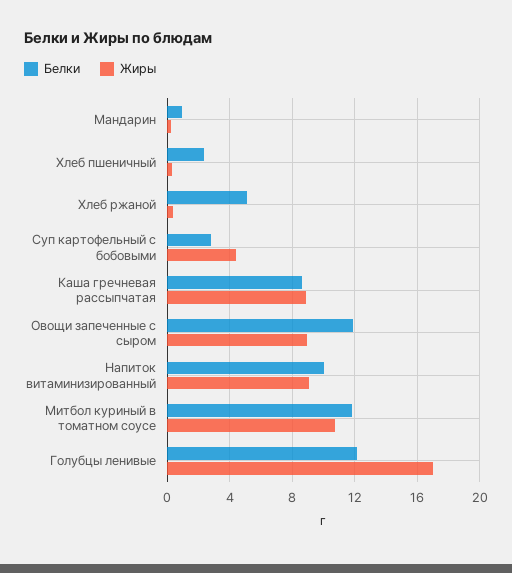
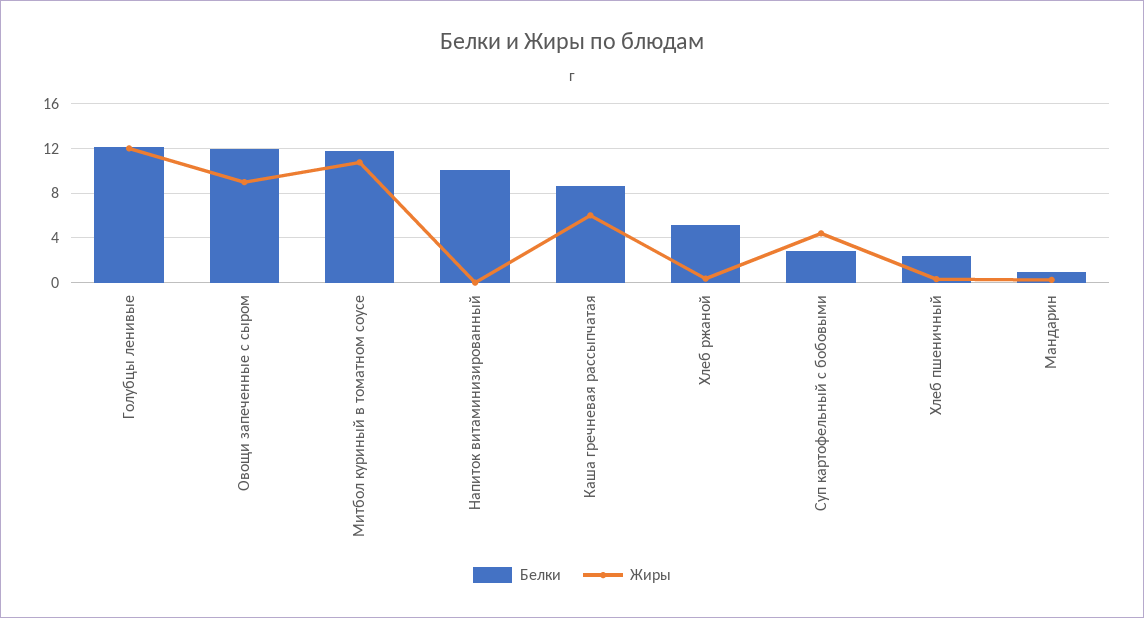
  {
    "Белки": {
      "Мандарин": 1,
      "Хлеб пшеничный": 2.5,
      "Хлеб ржаной": 5,
      "Суп картофельный с бобовыми": 3,
      "Каша гречневая рассыпчатая": 8.5,
      "Овощи запеченные с сыром": 12,
      "Напиток витаминизированный": 10,
      "Митбол куриный в томатном соусе": 12,
      "Голубцы ленивые": 12
    },
    "Жиры": {
      "Мандарин": 0,
      "Хлеб пшеничный": 0.5,
      "Хлеб ржаной": 0.5,
      "Суп картофельный с бобовыми": 4.5,
-     "Каша гречневая рассыпчатая": 9,
+     "Каша гречневая рассыпчатая": 6,
      "Овощи запеченные с сыром": 9,
-     "Напиток витаминизированный": 9,
+     "Напиток витаминизированный": 0,
      "Митбол куриный в томатном соусе": 11,
-     "Голубцы ленивые": 17
+     "Голубцы ленивые": 12
    }
  }

